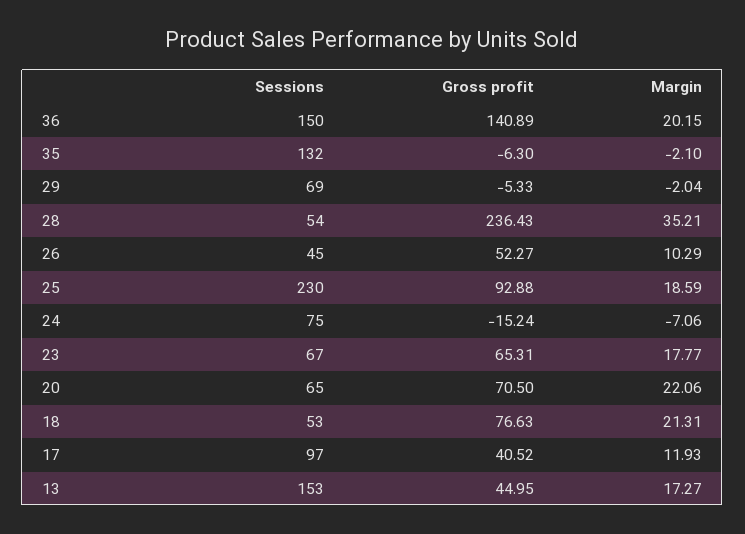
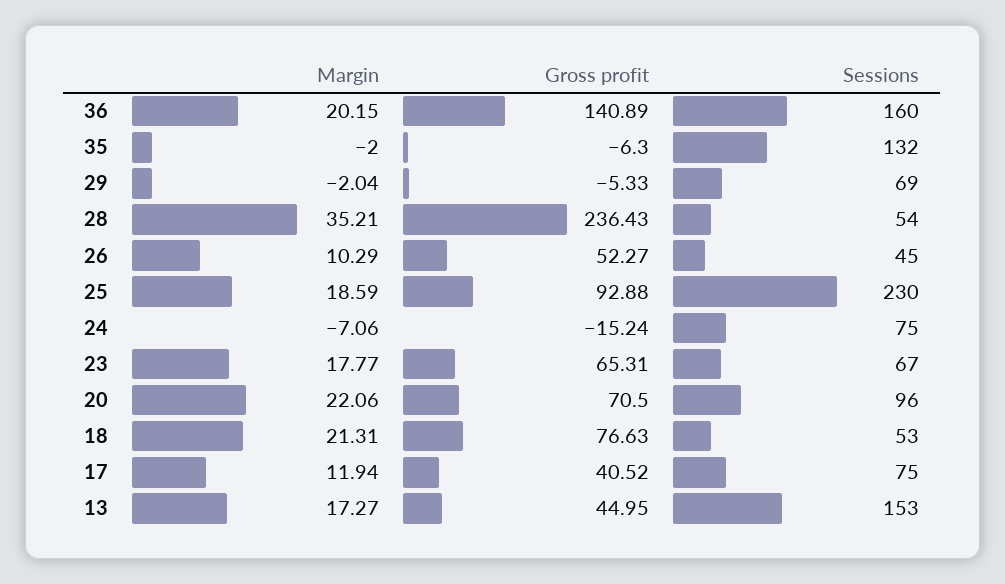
  {
    "Sessions": {
-     "36": 150,
+     "36": 160,
      "35": 132,
      "29": 69,
      "28": 54,
      "26": 45,
      "25": 230,
      "24": 75,
      "23": 67,
-     "20": 65,
+     "20": 96,
      "18": 53,
-     "17": 97,
+     "17": 75,
      "13": 153
    },
    "Gross profit": {
      "36": 140.89,
      "35": -6.3,
      "29": -5.33,
      "28": 236.43,
      "26": 52.27,
      "25": 92.88,
      "24": -15.24,
      "23": 65.31,
      "20": 70.5,
      "18": 76.63,
      "17": 40.52,
      "13": 44.95
    },
    "Margin": {
      "36": 20.15,
-     "35": -2.1,
+     "35": -2,
      "29": -2.04,
      "28": 35.21,
      "26": 10.29,
      "25": 18.59,
      "24": -7.06,
      "23": 17.77,
      "20": 22.06,
      "18": 21.31,
-     "17": 11.93,
+     "17": 11.94,
      "13": 17.27
    }
  }

